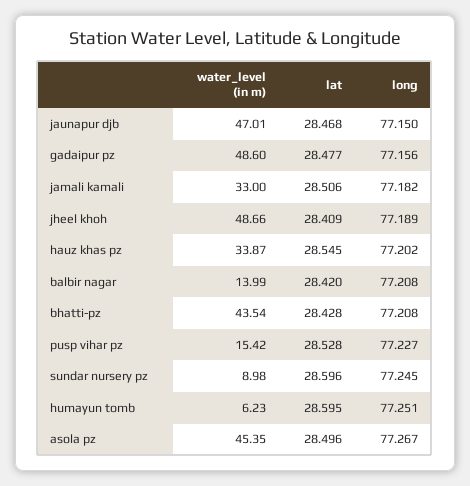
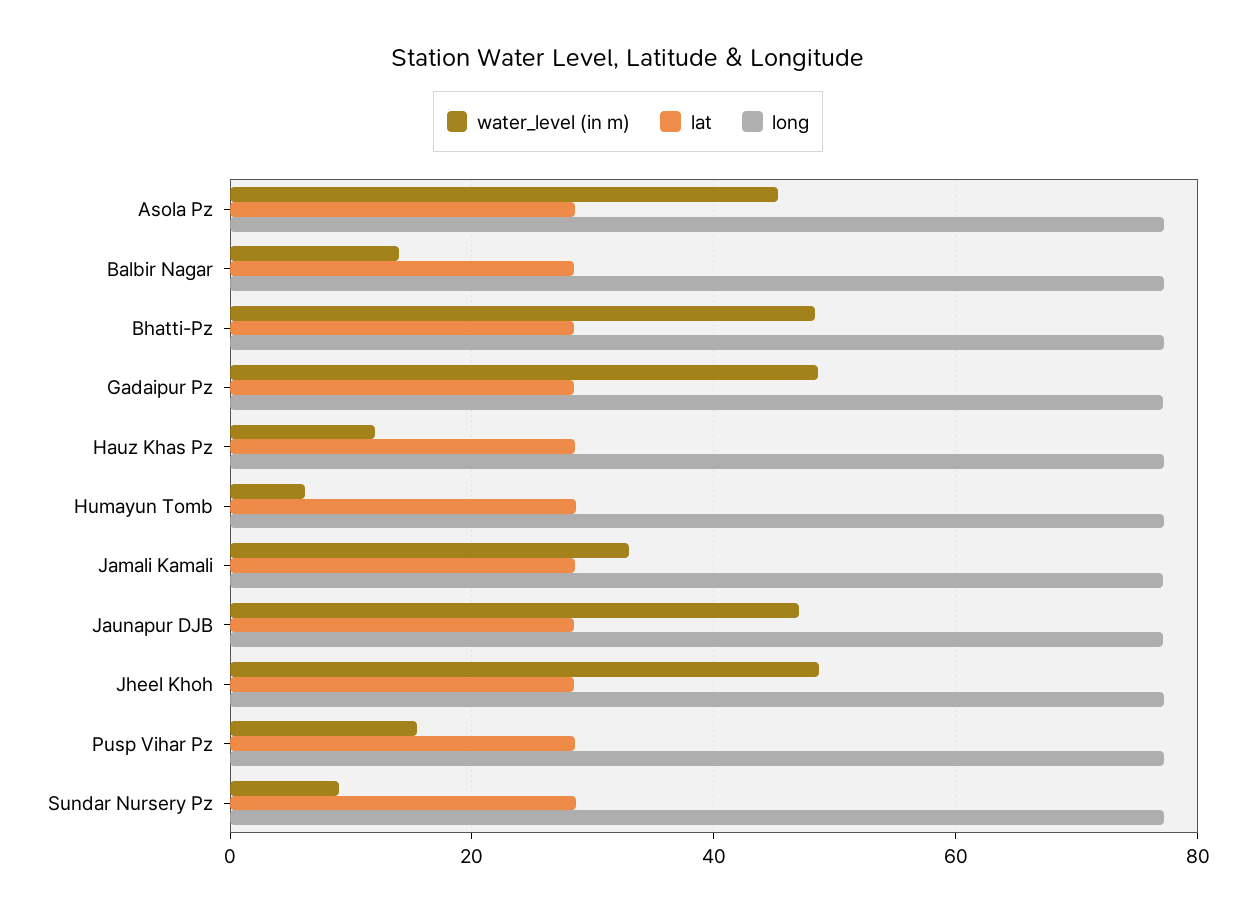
  {
    "water_level (in m)": {
      "jaunapur djb": 47.01,
      "gadaipur pz": 48.6,
      "jamali kamali": 33,
      "jheel khoh": 48.66,
-     "hauz khas pz": 33.87,
+     "hauz khas pz": 12,
      "balbir nagar": 13.99,
-     "bhatti-pz": 43.54,
+     "bhatti-pz": 48,
      "pusp vihar pz": 15.42,
      "sundar nursery pz": 8.98,
      "humayun tomb": 6.23,
      "asola pz": 45.35
    },
    "lat": {
      "jaunapur djb": 28.468,
      "gadaipur pz": 28.477,
      "jamali kamali": 28.506,
      "jheel khoh": 28.409,
      "hauz khas pz": 28.545,
      "balbir nagar": 28.42,
      "bhatti-pz": 28.428,
      "pusp vihar pz": 28.528,
      "sundar nursery pz": 28.596,
      "humayun tomb": 28.595,
      "asola pz": 28.496
    },
    "long": {
      "jaunapur djb": 77.15,
      "gadaipur pz": 77.156,
      "jamali kamali": 77.182,
      "jheel khoh": 77.189,
      "hauz khas pz": 77.202,
      "balbir nagar": 77.208,
      "bhatti-pz": 77.208,
      "pusp vihar pz": 77.227,
      "sundar nursery pz": 77.245,
      "humayun tomb": 77.251,
      "asola pz": 77.267
    }
  }

